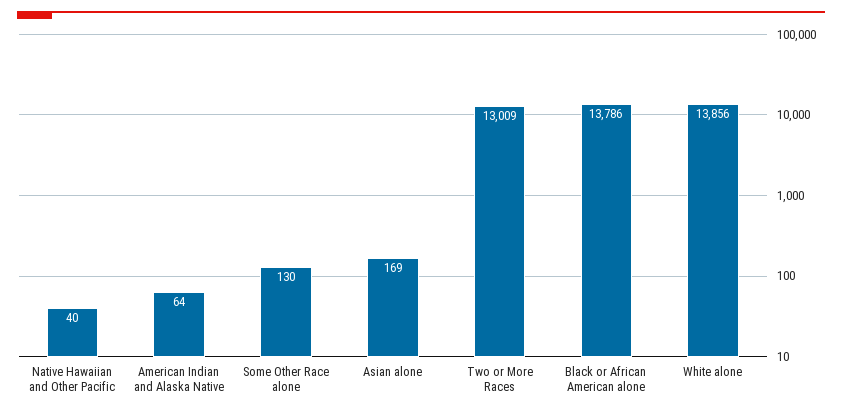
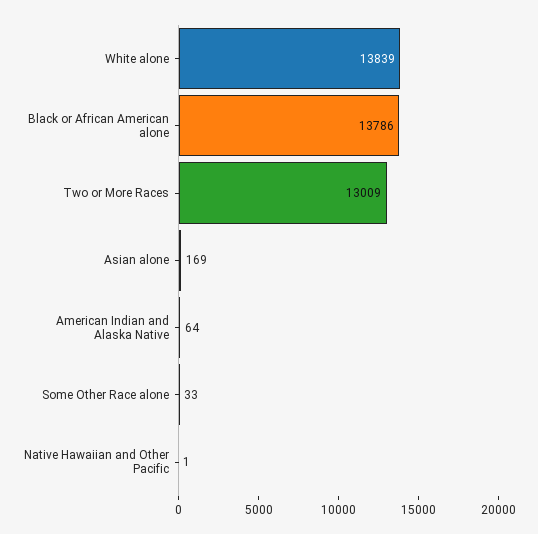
  {
-   "Native Hawaiian and Other Pacific": 40,
+   "Native Hawaiian and Other Pacific": 1,
    "American Indian and Alaska Native": 64,
-   "Some Other Race alone": 130,
+   "Some Other Race alone": 33,
    "Asian alone": 169,
    "Two or More Races": 13009,
    "Black or African American alone": 13786,
-   "White alone": 13856
+   "White alone": 13839
  }

